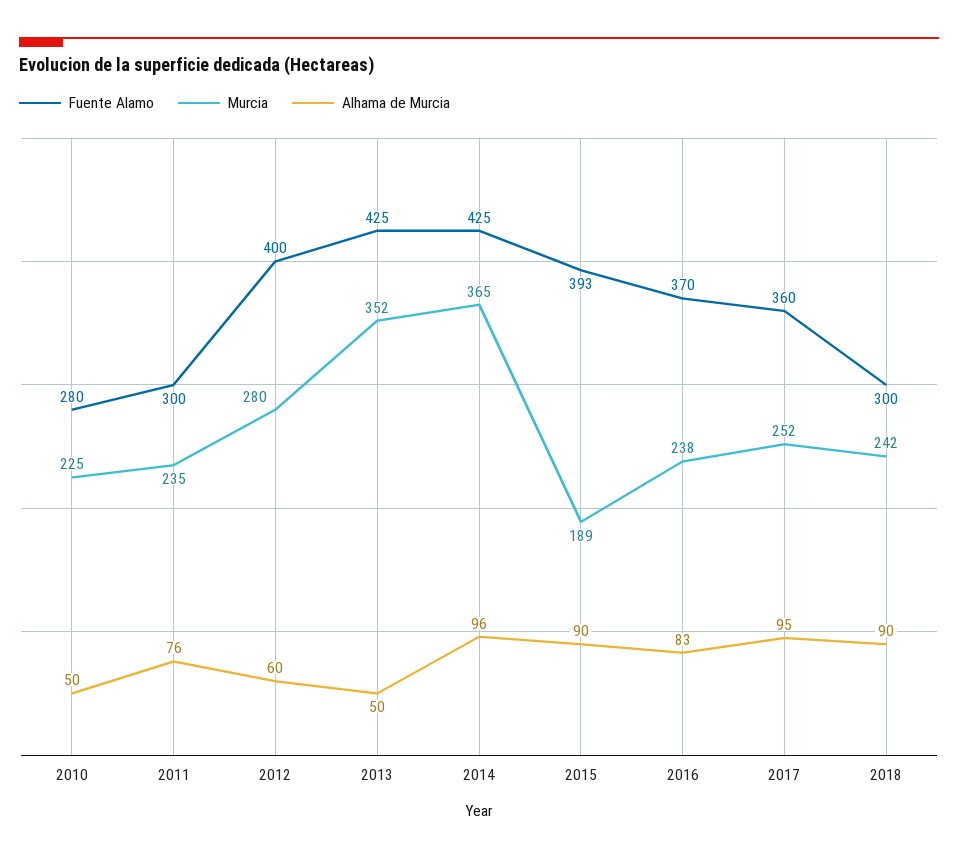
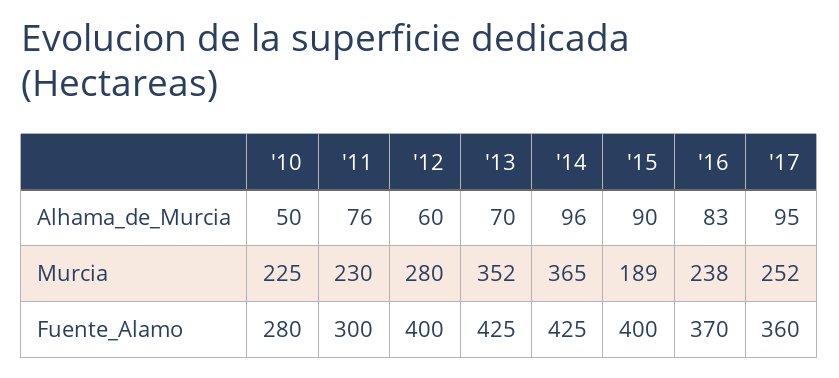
  {
    "Fuente Alamo": {
      "2010": 280,
      "2011": 300,
      "2012": 400,
      "2013": 425,
      "2014": 425,
-     "2015": 393,
+     "2015": 400,
      "2016": 370,
-     "2017": 360,
+     "2017": 360
-     "2018": 300
    },
    "Murcia": {
      "2010": 225,
-     "2011": 235,
+     "2011": 230,
      "2012": 280,
      "2013": 352,
      "2014": 365,
      "2015": 189,
      "2016": 238,
-     "2017": 252,
+     "2017": 252
-     "2018": 242
    },
    "Alhama de Murcia": {
      "2010": 50,
      "2011": 76,
      "2012": 60,
-     "2013": 50,
+     "2013": 70,
      "2014": 96,
      "2015": 90,
      "2016": 83,
-     "2017": 95,
+     "2017": 95
-     "2018": 90
    }
  }

